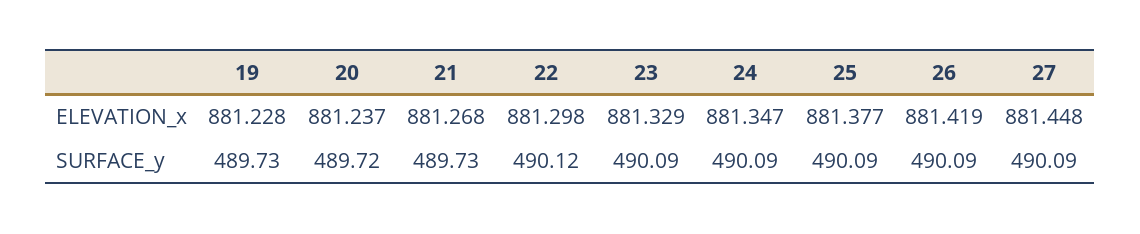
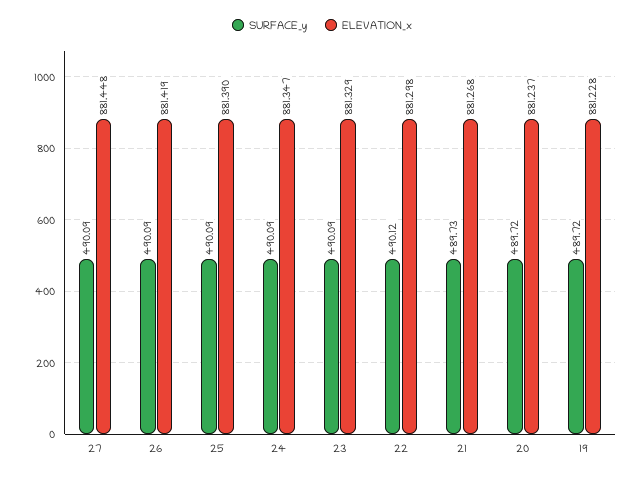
  {
    "ELEVATION_x": {
      "19": 881.228,
      "20": 881.237,
      "21": 881.268,
      "22": 881.298,
      "23": 881.329,
      "24": 881.347,
-     "25": 881.377,
+     "25": 881.39,
      "26": 881.419,
      "27": 881.448
    },
    "SURFACE_y": {
-     "19": 489.73,
+     "19": 489.72,
      "20": 489.72,
      "21": 489.73,
      "22": 490.12,
      "23": 490.09,
      "24": 490.09,
      "25": 490.09,
      "26": 490.09,
      "27": 490.09
    }
  }

